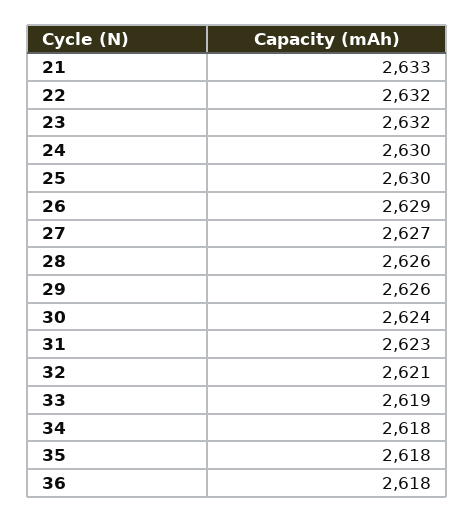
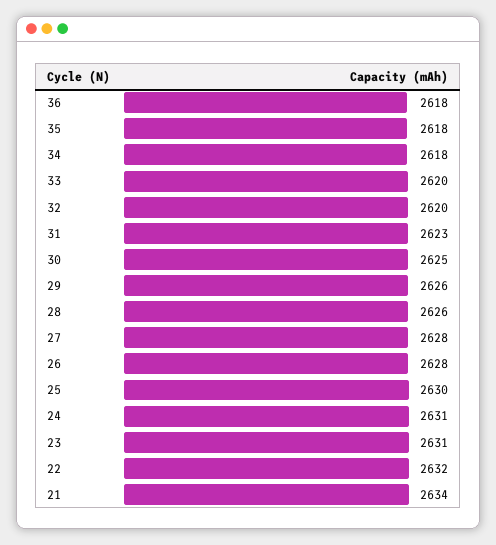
  {
-   "21": 2633,
+   "21": 2634,
    "22": 2632,
-   "23": 2632,
+   "23": 2631,
-   "24": 2630,
+   "24": 2631,
    "25": 2630,
-   "26": 2629,
+   "26": 2628,
-   "27": 2627,
+   "27": 2628,
    "28": 2626,
    "29": 2626,
-   "30": 2624,
+   "30": 2625,
    "31": 2623,
-   "32": 2621,
+   "32": 2620,
-   "33": 2619,
+   "33": 2620,
    "34": 2618,
    "35": 2618,
    "36": 2618
  }

